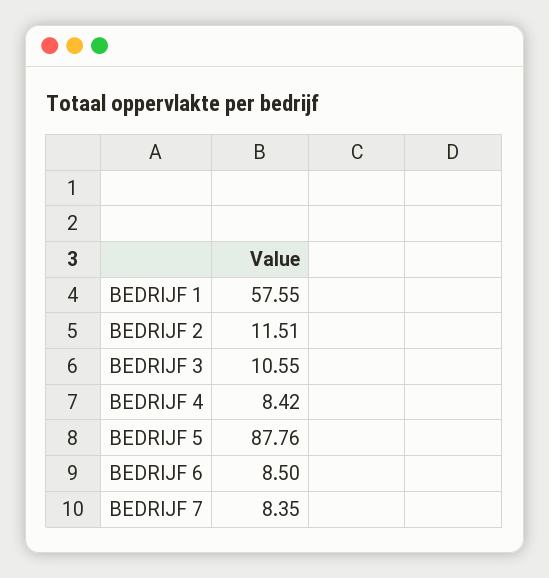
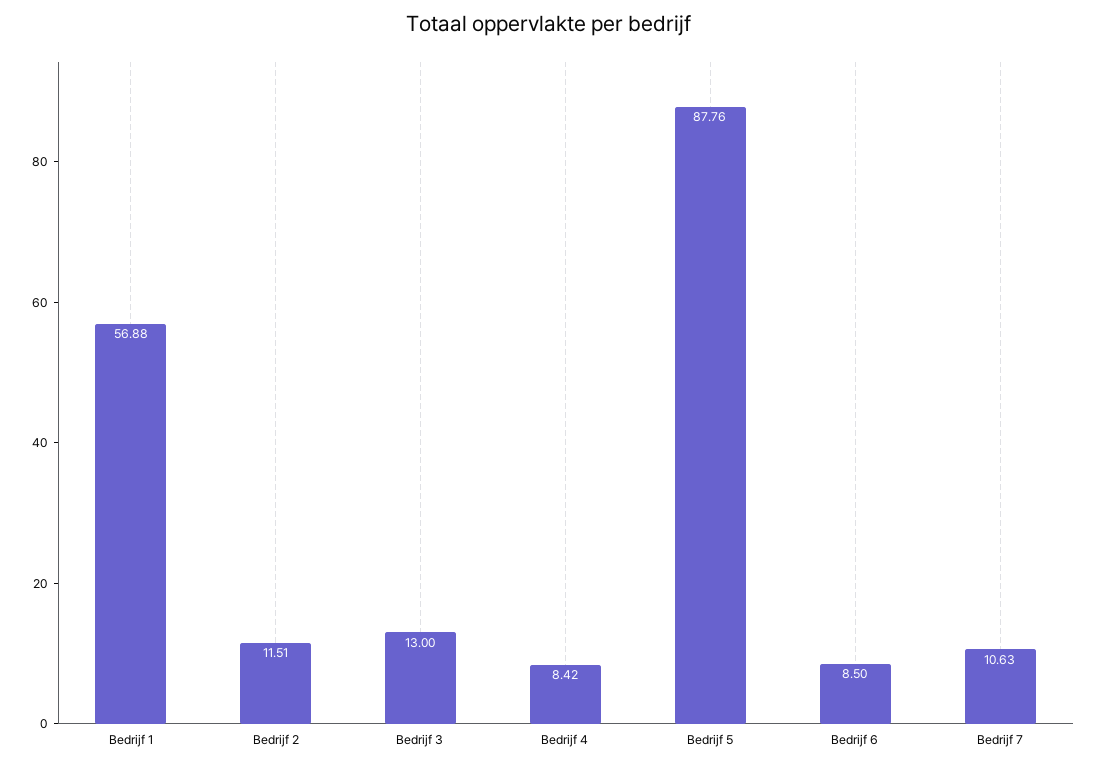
  {
-   "BEDRIJF 1": 57.55,
+   "BEDRIJF 1": 56.88,
    "BEDRIJF 2": 11.51,
-   "BEDRIJF 3": 10.55,
+   "BEDRIJF 3": 13,
    "BEDRIJF 4": 8.42,
    "BEDRIJF 5": 87.76,
    "BEDRIJF 6": 8.5,
-   "BEDRIJF 7": 8.35
+   "BEDRIJF 7": 10.63
  }

